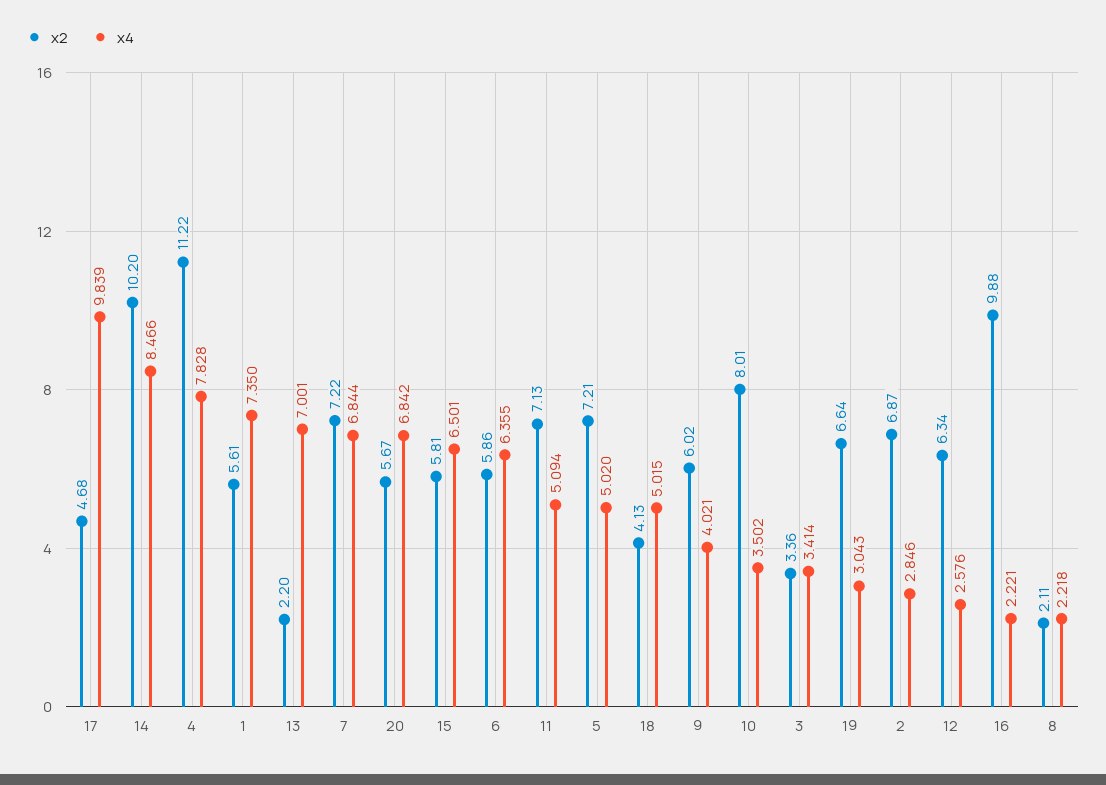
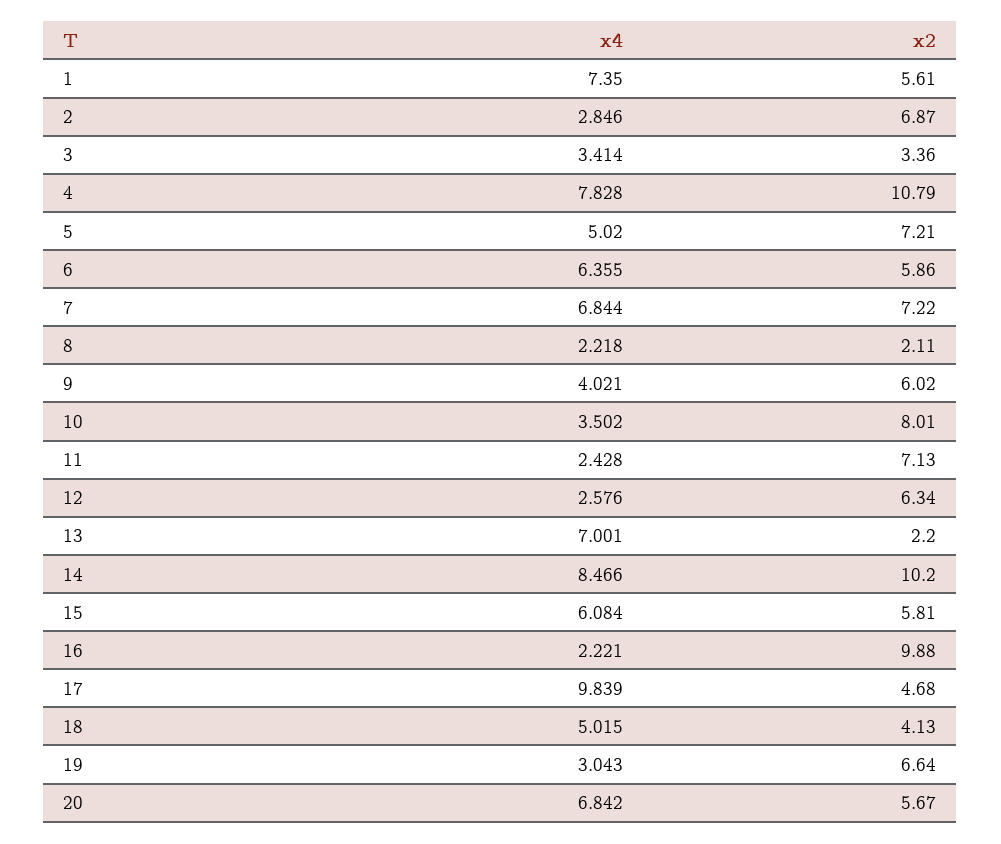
  {
    "x2": {
      "17": 4.68,
      "14": 10.2,
-     "4": 11.22,
+     "4": 10.79,
      "1": 5.61,
      "13": 2.2,
      "7": 7.22,
      "20": 5.67,
      "15": 5.81,
      "6": 5.86,
      "11": 7.13,
      "5": 7.21,
      "18": 4.13,
      "9": 6.02,
      "10": 8.01,
      "3": 3.36,
      "19": 6.64,
      "2": 6.87,
      "12": 6.34,
      "16": 9.88,
      "8": 2.11
    },
    "x4": {
      "17": 9.839,
      "14": 8.466,
      "4": 7.828,
      "1": 7.35,
      "13": 7.001,
      "7": 6.844,
      "20": 6.842,
-     "15": 6.501,
+     "15": 6.084,
      "6": 6.355,
-     "11": 5.094,
+     "11": 2.428,
      "5": 5.02,
      "18": 5.015,
      "9": 4.021,
      "10": 3.502,
      "3": 3.414,
      "19": 3.043,
      "2": 2.846,
      "12": 2.576,
      "16": 2.221,
      "8": 2.218
    }
  }

